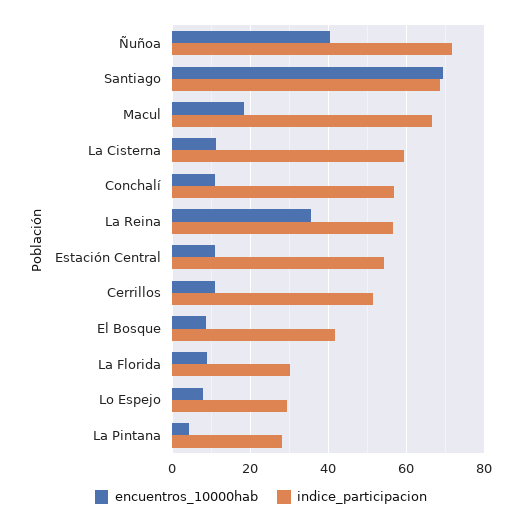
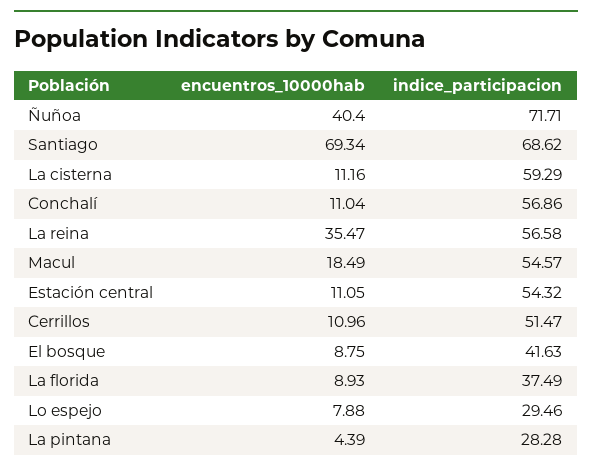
  {
    "encuentros_10000hab": {
      "Ñuñoa": 40.4,
      "Santiago": 69.34,
      "Macul": 18.49,
      "La Cisterna": 11.16,
      "Conchalí": 11.04,
      "La Reina": 35.47,
      "Estación Central": 11.05,
      "Cerrillos": 10.96,
      "El Bosque": 8.75,
      "La Florida": 8.93,
      "Lo Espejo": 7.88,
      "La Pintana": 4.39
    },
    "indice_participacion": {
      "Ñuñoa": 71.71,
      "Santiago": 68.62,
-     "Macul": 66,
+     "Macul": 54.57,
      "La Cisterna": 59.29,
      "Conchalí": 56.86,
      "La Reina": 56.58,
      "Estación Central": 54.32,
      "Cerrillos": 51.47,
      "El Bosque": 41.63,
-     "La Florida": 30,
+     "La Florida": 37.49,
      "Lo Espejo": 29.46,
      "La Pintana": 28.28
    }
  }

